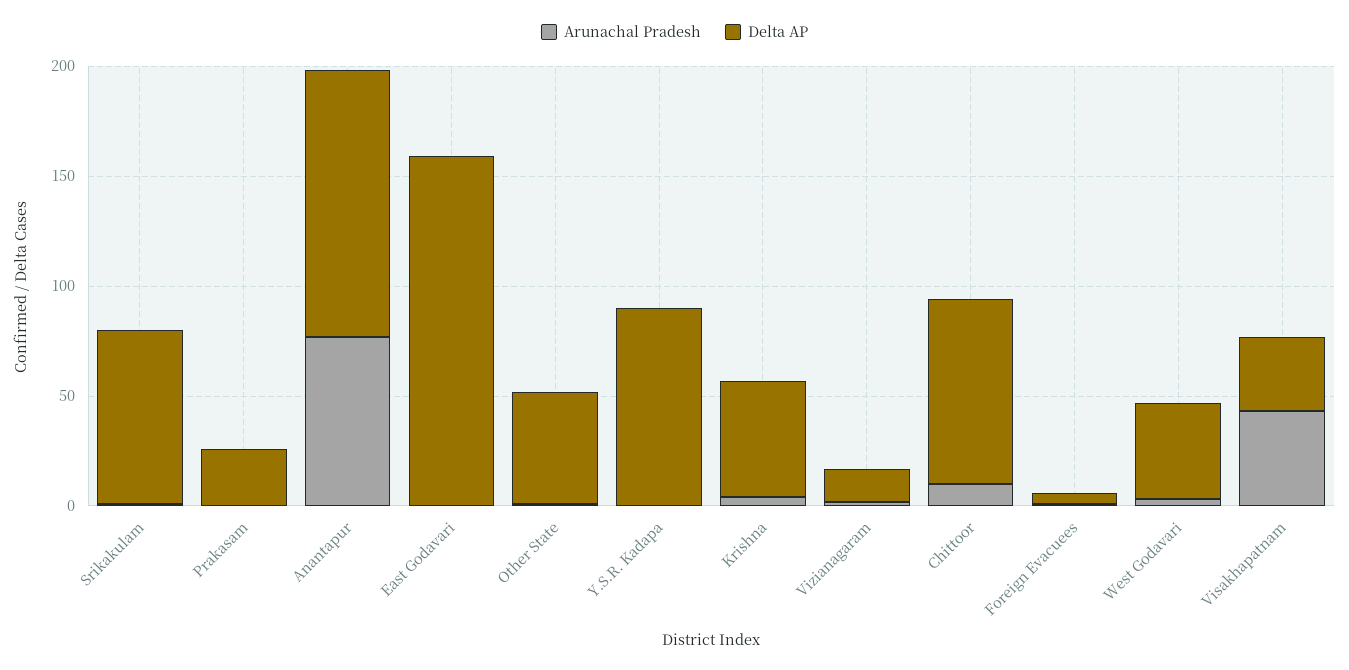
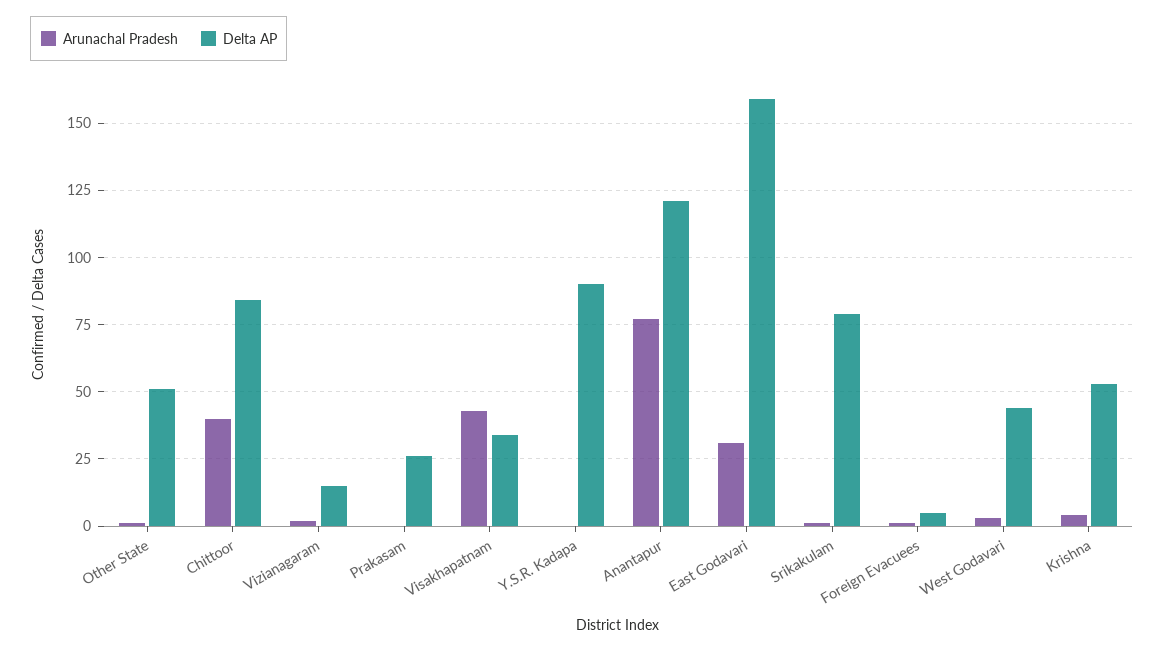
  {
    "Arunachal Pradesh": {
      "Srikakulam": 0,
      "Prakasam": 0,
      "Anantapur": 75,
-     "East Godavari": 0,
+     "East Godavari": 30,
      "Other State": 0,
      "Y.S.R. Kadapa": 0,
      "Krishna": 5,
      "Vizianagaram": 0,
-     "Chittoor": 10,
+     "Chittoor": 40,
      "Foreign Evacuees": 0,
      "West Godavari": 5,
      "Visakhapatnam": 45
    },
    "Delta AP": {
      "Srikakulam": 80,
      "Prakasam": 25,
      "Anantapur": 120,
      "East Godavari": 160,
      "Other State": 50,
      "Y.S.R. Kadapa": 90,
      "Krishna": 55,
      "Vizianagaram": 15,
      "Chittoor": 85,
      "Foreign Evacuees": 5,
      "West Godavari": 45,
      "Visakhapatnam": 35
    }
  }

